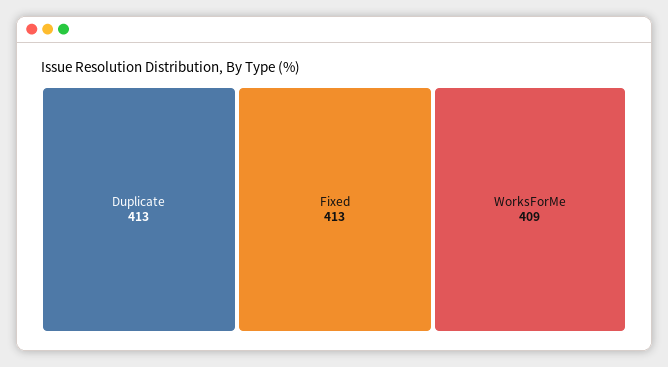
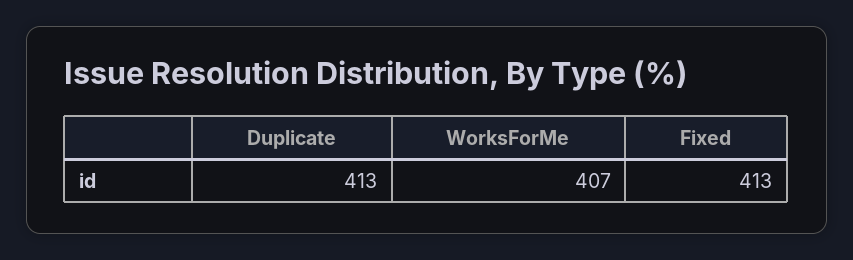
  {
    "Duplicate": 413,
    "Fixed": 413,
-   "WorksForMe": 409
+   "WorksForMe": 407
  }

